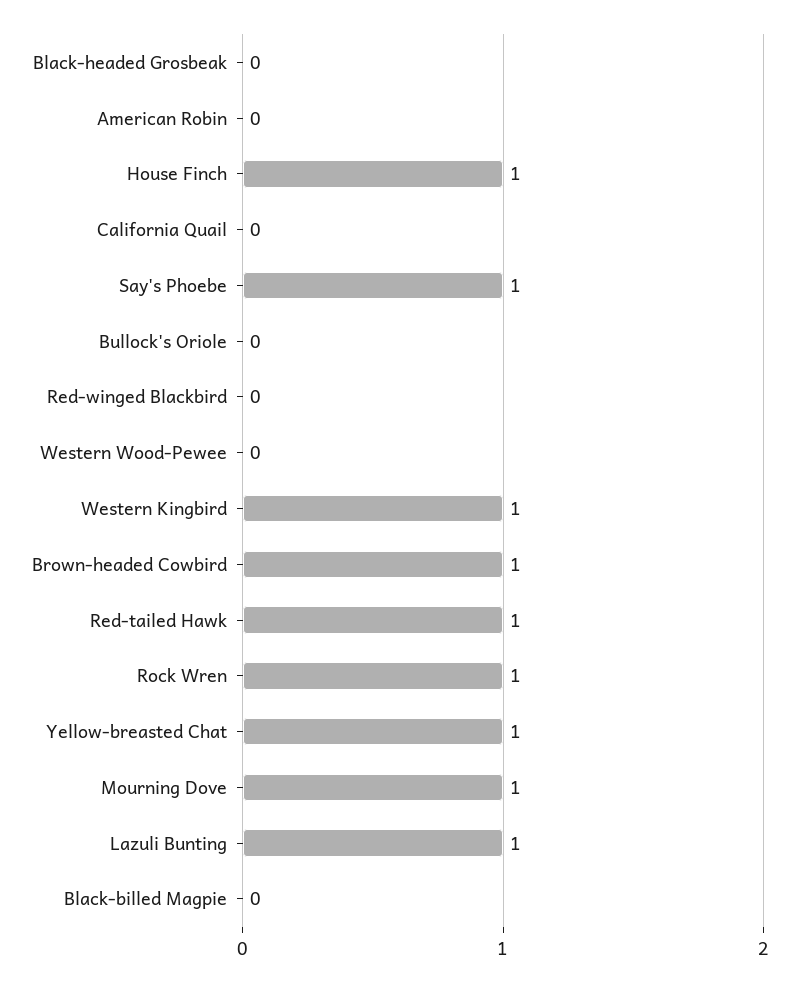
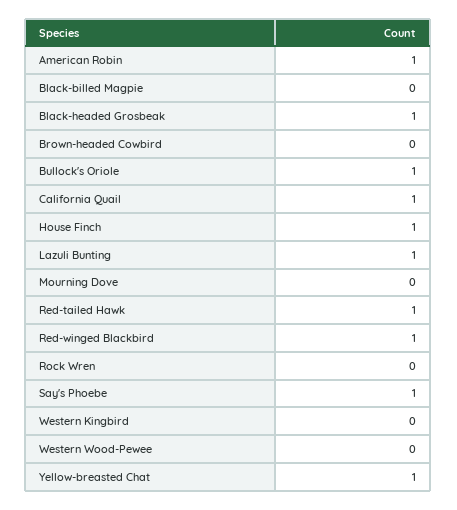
  {
-   "Black-headed Grosbeak": 0,
+   "Black-headed Grosbeak": 1,
-   "American Robin": 0,
+   "American Robin": 1,
    "House Finch": 1,
-   "California Quail": 0,
+   "California Quail": 1,
    "Say's Phoebe": 1,
-   "Bullock's Oriole": 0,
+   "Bullock's Oriole": 1,
-   "Red-winged Blackbird": 0,
+   "Red-winged Blackbird": 1,
    "Western Wood-Pewee": 0,
-   "Western Kingbird": 1,
+   "Western Kingbird": 0,
-   "Brown-headed Cowbird": 1,
+   "Brown-headed Cowbird": 0,
    "Red-tailed Hawk": 1,
-   "Rock Wren": 1,
+   "Rock Wren": 0,
    "Yellow-breasted Chat": 1,
-   "Mourning Dove": 1,
+   "Mourning Dove": 0,
    "Lazuli Bunting": 1,
    "Black-billed Magpie": 0
  }

